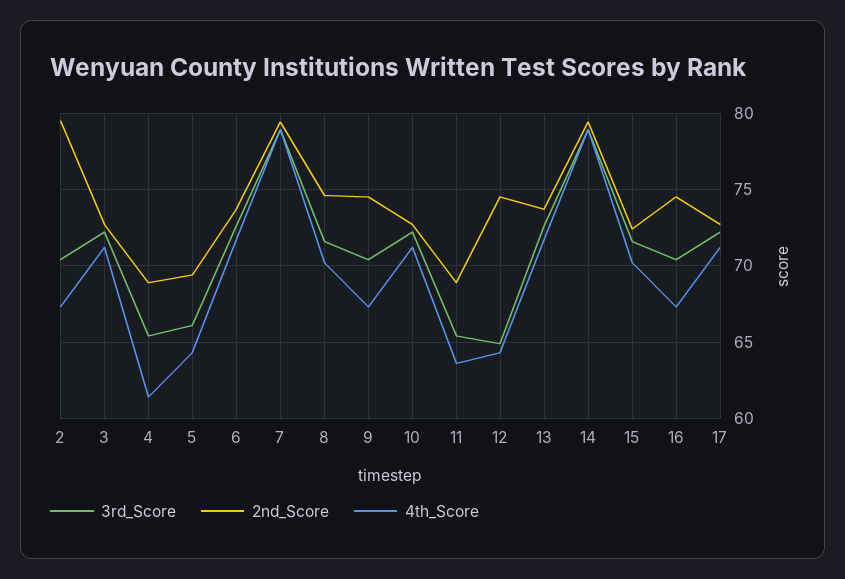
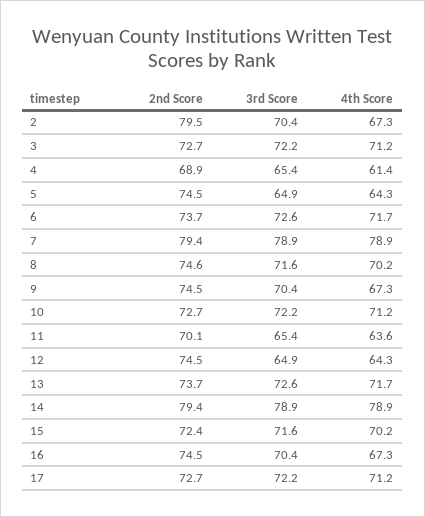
  {
    "3rd_Score": {
      "2": 70.4,
      "3": 72.2,
      "4": 65.4,
-     "5": 66,
+     "5": 64.9,
      "6": 72.6,
      "7": 78.9,
      "8": 71.6,
      "9": 70.4,
      "10": 72.2,
      "11": 65.4,
      "12": 64.9,
      "13": 72.6,
      "14": 78.9,
      "15": 71.6,
      "16": 70.4,
      "17": 72.2
    },
    "2nd_Score": {
      "2": 79.5,
      "3": 72.7,
      "4": 68.9,
-     "5": 69.5,
+     "5": 74.5,
      "6": 73.7,
      "7": 79.4,
      "8": 74.6,
      "9": 74.5,
      "10": 72.7,
-     "11": 69,
+     "11": 70.1,
      "12": 74.5,
      "13": 73.7,
      "14": 79.4,
      "15": 72.4,
      "16": 74.5,
      "17": 72.7
    },
    "4th_Score": {
      "2": 67.3,
      "3": 71.2,
      "4": 61.4,
      "5": 64.3,
      "6": 71.7,
      "7": 78.9,
      "8": 70.2,
      "9": 67.3,
      "10": 71.2,
      "11": 63.6,
      "12": 64.3,
      "13": 71.7,
      "14": 78.9,
      "15": 70.2,
      "16": 67.3,
      "17": 71.2
    }
  }

